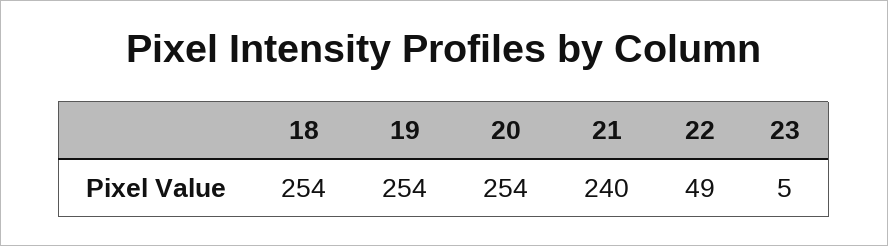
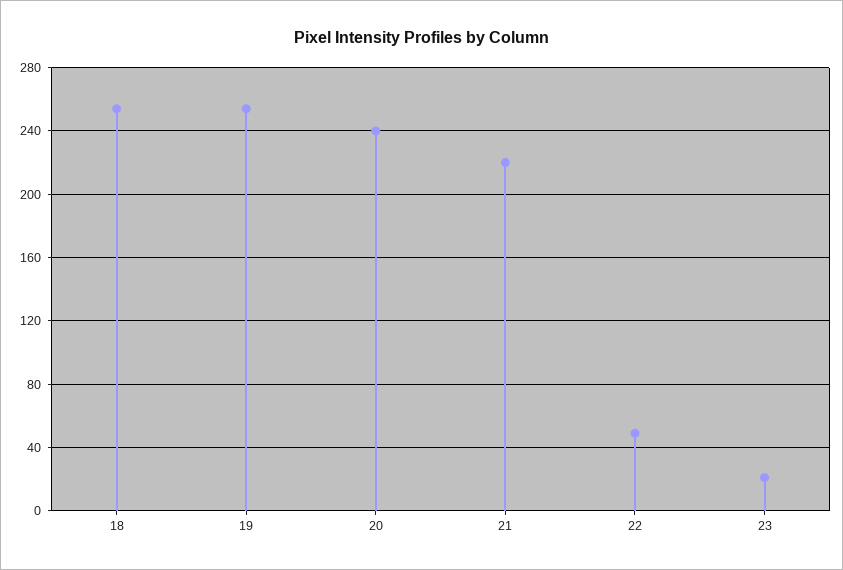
  {
    "18": 254,
    "19": 254,
-   "20": 254,
+   "20": 240,
-   "21": 240,
+   "21": 220,
    "22": 49,
-   "23": 5
+   "23": 20
  }

